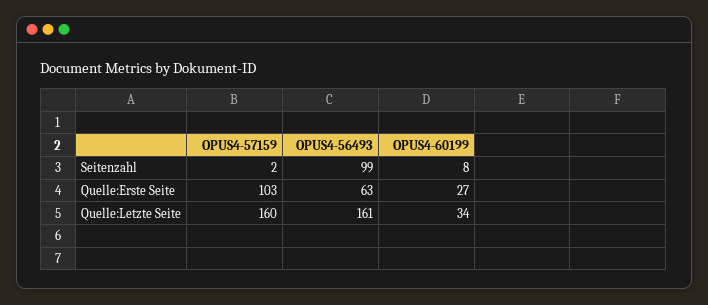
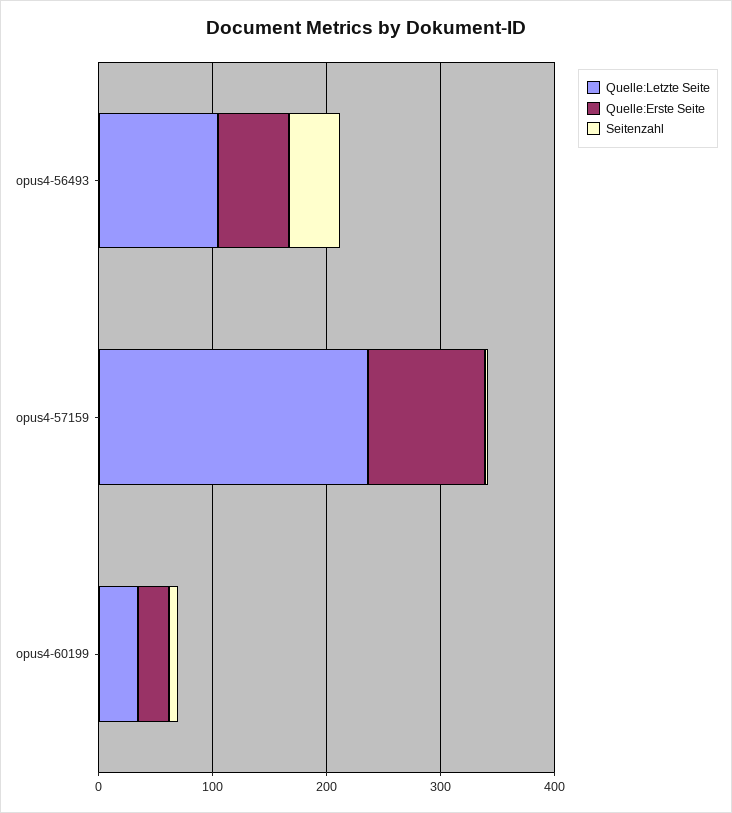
  {
    "Seitenzahl": {
      "OPUS4-57159": 2,
-     "OPUS4-56493": 99,
+     "OPUS4-56493": 40,
      "OPUS4-60199": 8
    },
    "Quelle:Erste Seite": {
      "OPUS4-57159": 103,
      "OPUS4-56493": 63,
      "OPUS4-60199": 27
    },
    "Quelle:Letzte Seite": {
-     "OPUS4-57159": 160,
+     "OPUS4-57159": 240,
-     "OPUS4-56493": 161,
+     "OPUS4-56493": 100,
      "OPUS4-60199": 34
    }
  }

